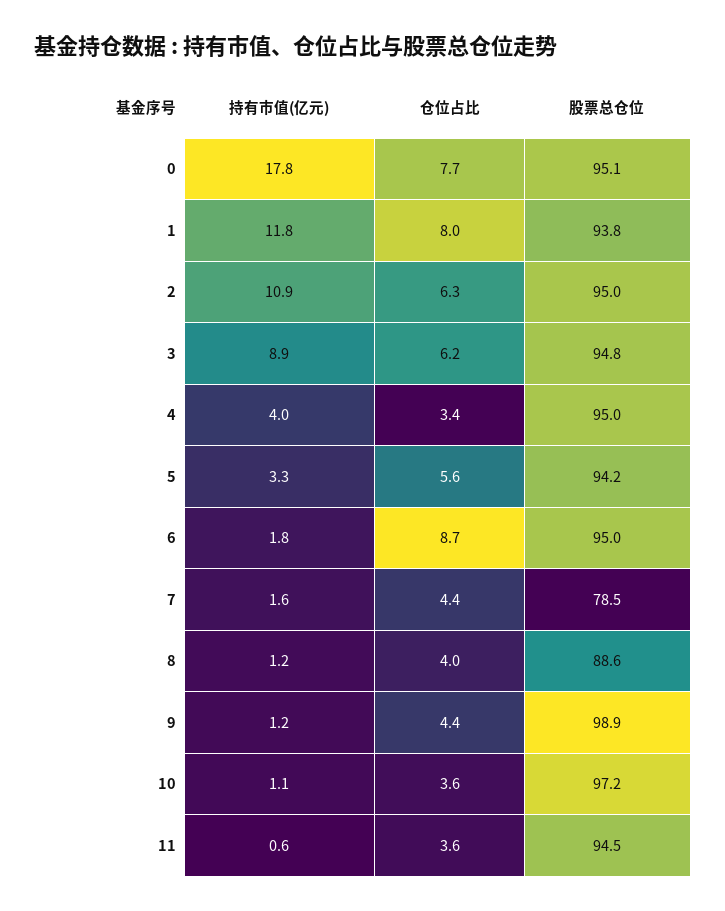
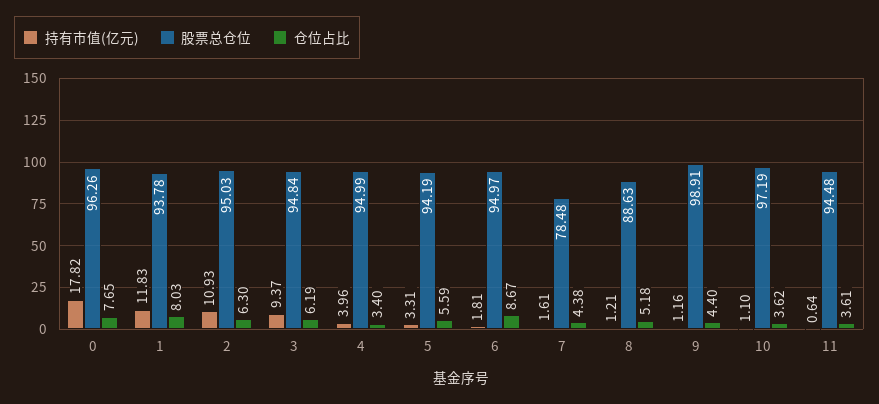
  {
    "持有市值(亿元)": {
      "0": 17.82,
      "1": 11.83,
      "2": 10.93,
-     "3": 8.9,
+     "3": 9.37,
      "4": 3.96,
      "5": 3.31,
      "6": 1.81,
      "7": 1.61,
      "8": 1.21,
      "9": 1.16,
      "10": 1.1,
      "11": 0.64
    },
    "仓位占比": {
      "0": 7.65,
      "1": 8.03,
      "2": 6.3,
      "3": 6.19,
      "4": 3.4,
      "5": 5.59,
      "6": 8.67,
      "7": 4.38,
-     "8": 4,
+     "8": 5.18,
      "9": 4.4,
      "10": 3.62,
      "11": 3.61
    },
    "股票总仓位": {
-     "0": 95.1,
+     "0": 96.26,
      "1": 93.78,
      "2": 95.03,
      "3": 94.84,
      "4": 94.99,
      "5": 94.19,
      "6": 94.97,
      "7": 78.48,
      "8": 88.63,
      "9": 98.91,
      "10": 97.19,
      "11": 94.48
    }
  }

